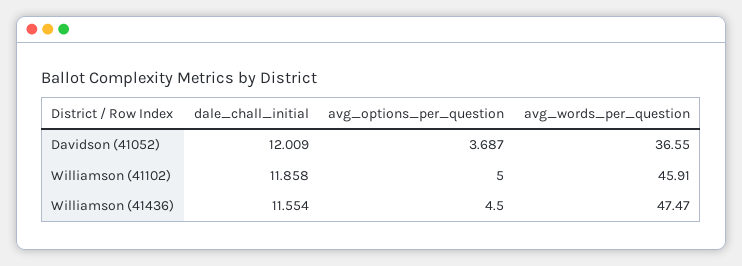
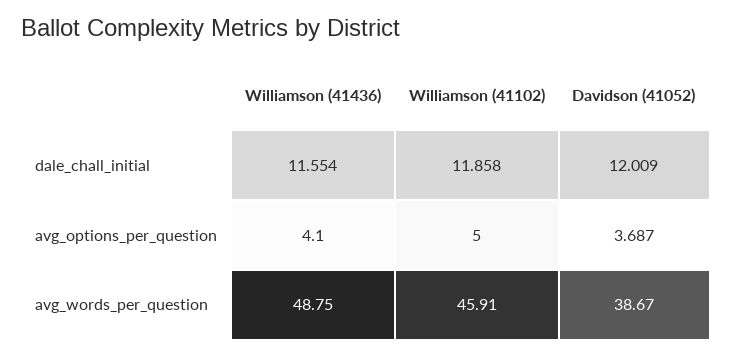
  {
    "dale_chall_initial": {
      "Davidson (41052)": 12.009,
      "Williamson (41102)": 11.858,
      "Williamson (41436)": 11.554
    },
    "avg_options_per_question": {
      "Davidson (41052)": 3.687,
      "Williamson (41102)": 5,
-     "Williamson (41436)": 4.5
+     "Williamson (41436)": 4.1
    },
    "avg_words_per_question": {
-     "Davidson (41052)": 36.55,
+     "Davidson (41052)": 38.67,
      "Williamson (41102)": 45.91,
-     "Williamson (41436)": 47.47
+     "Williamson (41436)": 48.75
    }
  }

